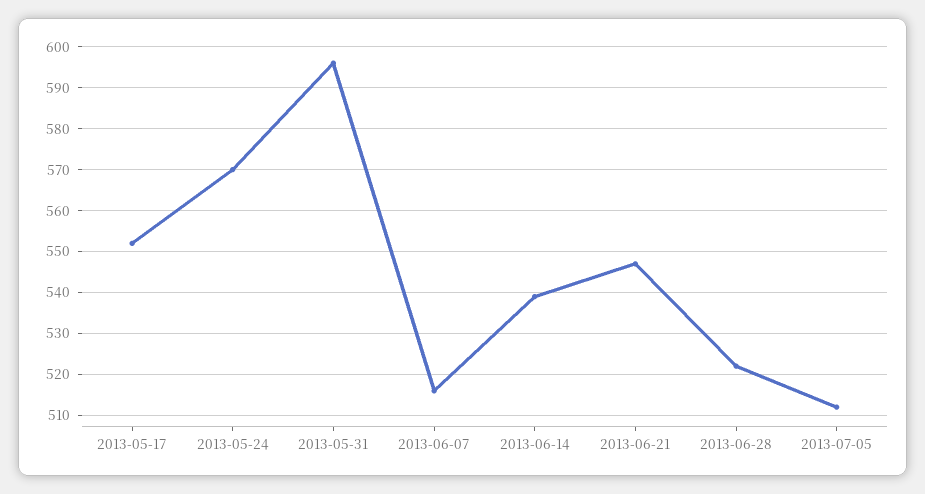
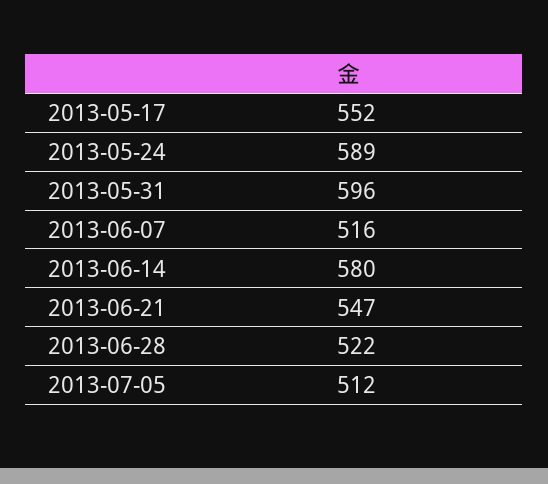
  {
    "2013-05-17": 552,
-   "2013-05-24": 570,
+   "2013-05-24": 589,
    "2013-05-31": 596,
    "2013-06-07": 516,
-   "2013-06-14": 540,
+   "2013-06-14": 580,
    "2013-06-21": 547,
    "2013-06-28": 522,
    "2013-07-05": 512
  }

